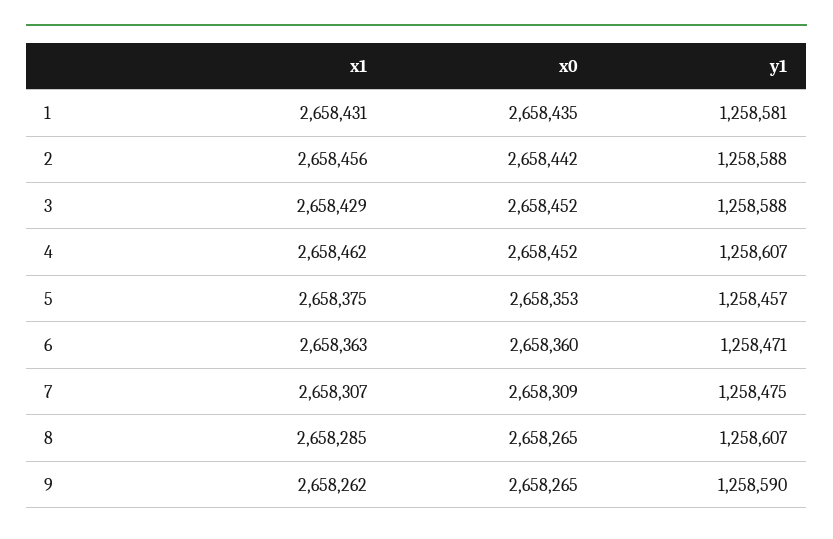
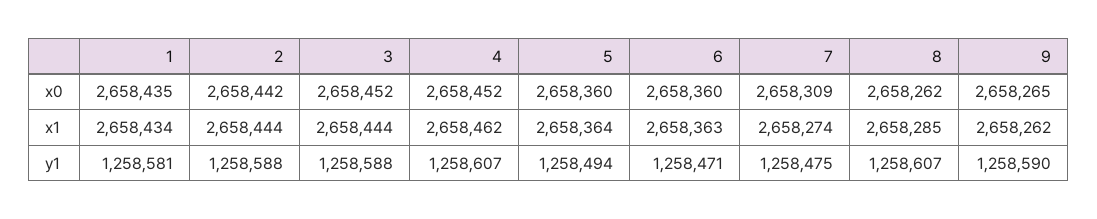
  {
    "x1": {
-     "1": 2658431,
+     "1": 2658434,
-     "2": 2658456,
+     "2": 2658444,
-     "3": 2658429,
+     "3": 2658444,
      "4": 2658462,
-     "5": 2658375,
+     "5": 2658364,
      "6": 2658363,
-     "7": 2658307,
+     "7": 2658274,
      "8": 2658285,
      "9": 2658262
    },
    "x0": {
      "1": 2658435,
      "2": 2658442,
      "3": 2658452,
      "4": 2658452,
-     "5": 2658353,
+     "5": 2658360,
      "6": 2658360,
      "7": 2658309,
-     "8": 2658265,
+     "8": 2658262,
      "9": 2658265
    },
    "y1": {
      "1": 1258581,
      "2": 1258588,
      "3": 1258588,
      "4": 1258607,
-     "5": 1258457,
+     "5": 1258494,
      "6": 1258471,
      "7": 1258475,
      "8": 1258607,
      "9": 1258590
    }
  }

